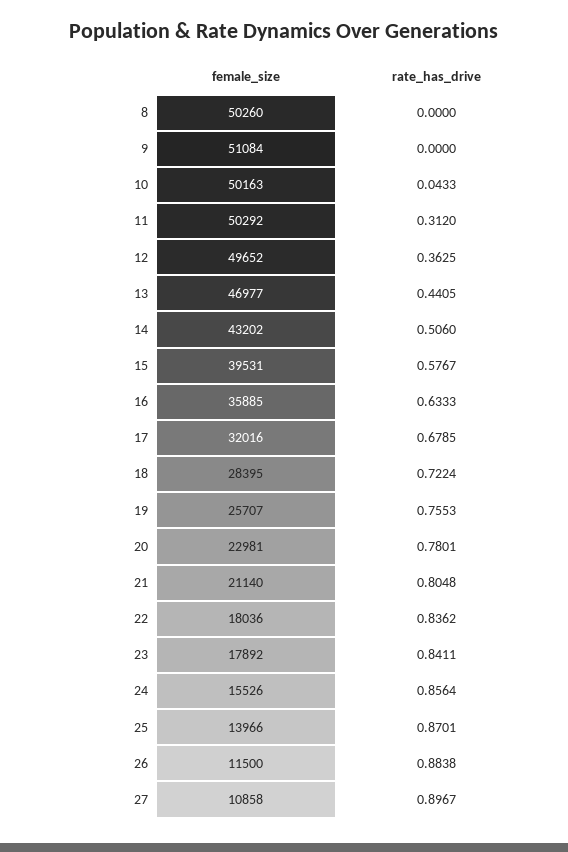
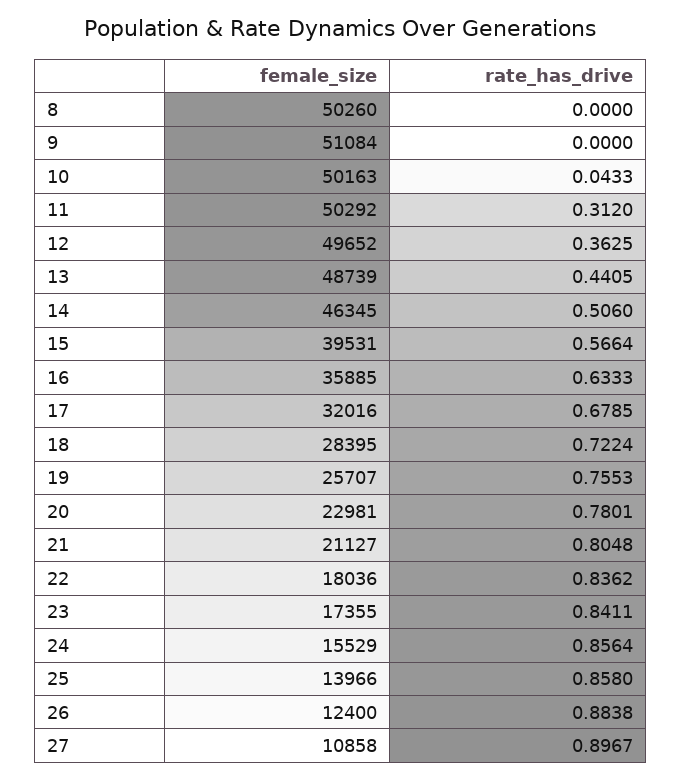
  {
    "female_size": {
      "8": 50260,
      "9": 51084,
      "10": 50163,
      "11": 50292,
      "12": 49652,
-     "13": 46977,
+     "13": 48739,
-     "14": 43202,
+     "14": 46345,
      "15": 39531,
      "16": 35885,
      "17": 32016,
      "18": 28395,
      "19": 25707,
      "20": 22981,
-     "21": 21140,
+     "21": 21127,
      "22": 18036,
-     "23": 17892,
+     "23": 17355,
-     "24": 15526,
+     "24": 15529,
      "25": 13966,
-     "26": 11500,
+     "26": 12400,
      "27": 10858
    },
    "rate_has_drive": {
      "8": 0,
      "9": 0,
      "10": 0.0433,
      "11": 0.312,
      "12": 0.3625,
      "13": 0.4405,
      "14": 0.506,
-     "15": 0.5767,
+     "15": 0.5664,
      "16": 0.6333,
      "17": 0.6785,
      "18": 0.7224,
      "19": 0.7553,
      "20": 0.7801,
      "21": 0.8048,
      "22": 0.8362,
      "23": 0.8411,
      "24": 0.8564,
-     "25": 0.8701,
+     "25": 0.858,
      "26": 0.8838,
      "27": 0.8967
    }
  }

